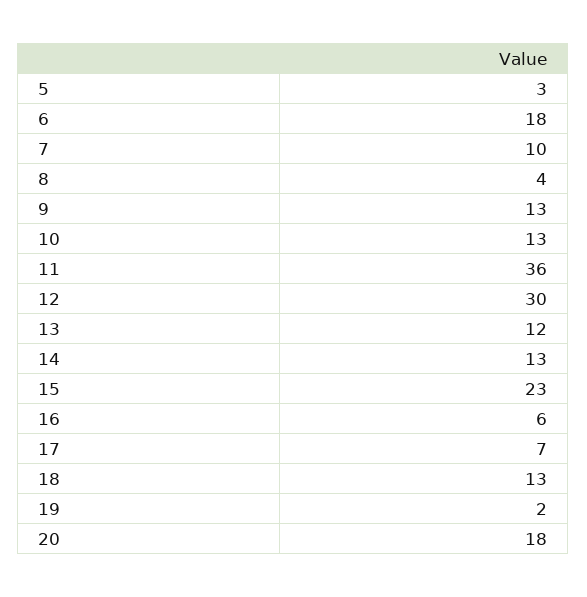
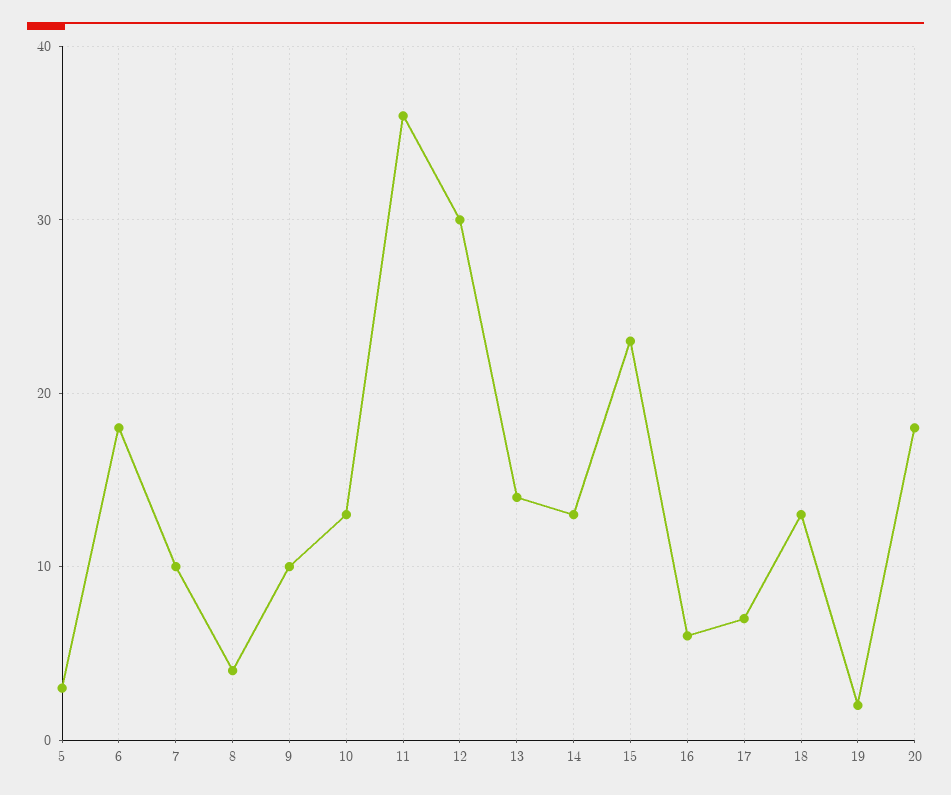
  {
    "5": 3,
    "6": 18,
    "7": 10,
    "8": 4,
-   "9": 13,
+   "9": 10,
    "10": 13,
    "11": 36,
    "12": 30,
-   "13": 12,
+   "13": 14,
    "14": 13,
    "15": 23,
    "16": 6,
    "17": 7,
    "18": 13,
    "19": 2,
    "20": 18
  }

